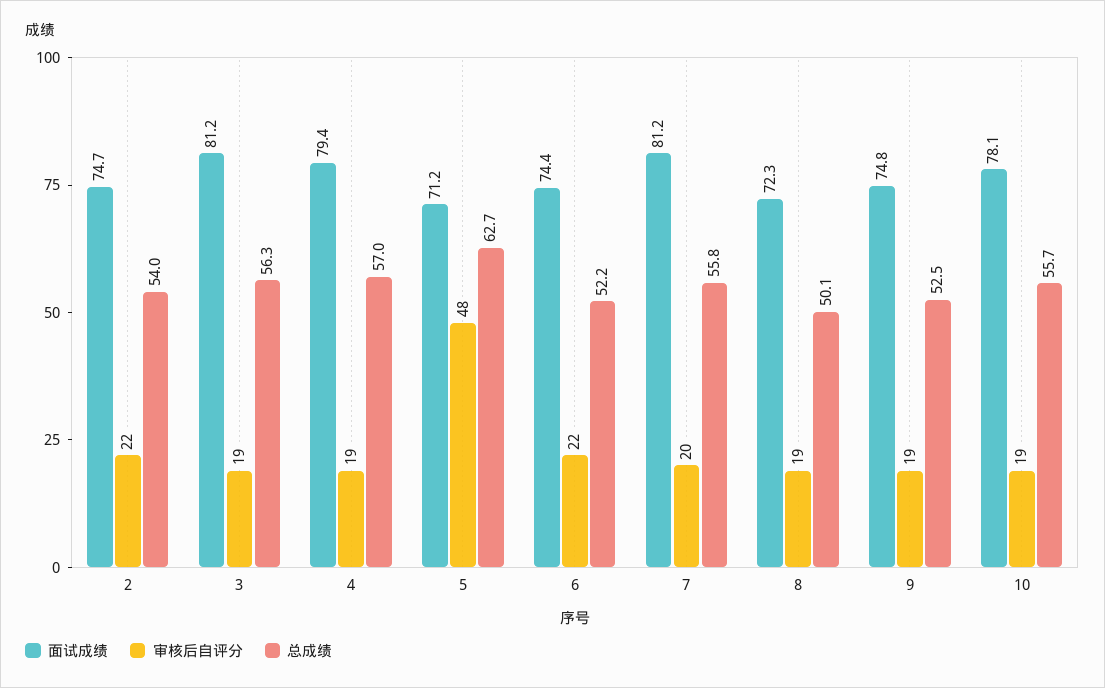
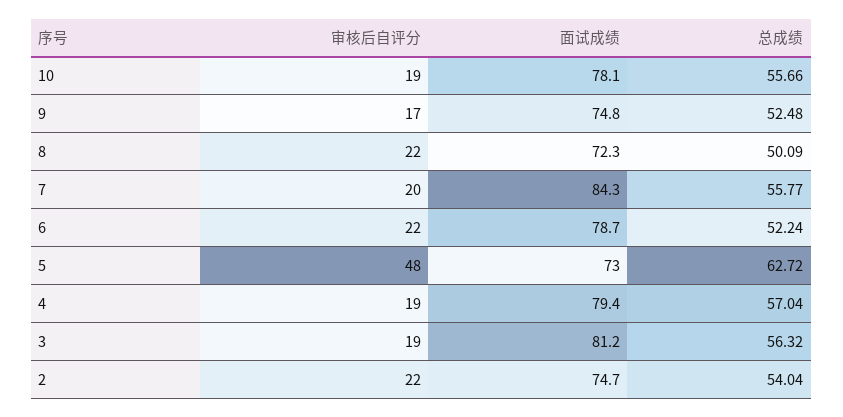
  {
    "面试成绩": {
      "2": 74.7,
      "3": 81.2,
      "4": 79.4,
-     "5": 71.2,
+     "5": 73,
-     "6": 74.4,
+     "6": 78.7,
-     "7": 81.2,
+     "7": 84.3,
      "8": 72.3,
      "9": 74.8,
      "10": 78.1
    },
    "审核后自评分": {
      "2": 22,
      "3": 19,
      "4": 19,
      "5": 48,
      "6": 22,
      "7": 20,
-     "8": 19,
+     "8": 22,
-     "9": 19,
+     "9": 17,
      "10": 19
    },
    "总成绩": {
      "2": 54.04,
      "3": 56.32,
      "4": 57.04,
      "5": 62.72,
      "6": 52.24,
      "7": 55.77,
      "8": 50.09,
      "9": 52.48,
      "10": 55.66
    }
  }

